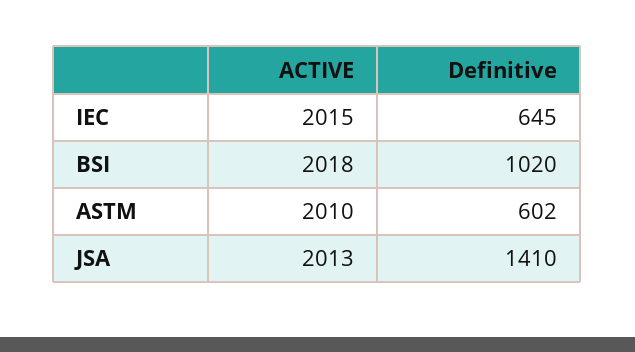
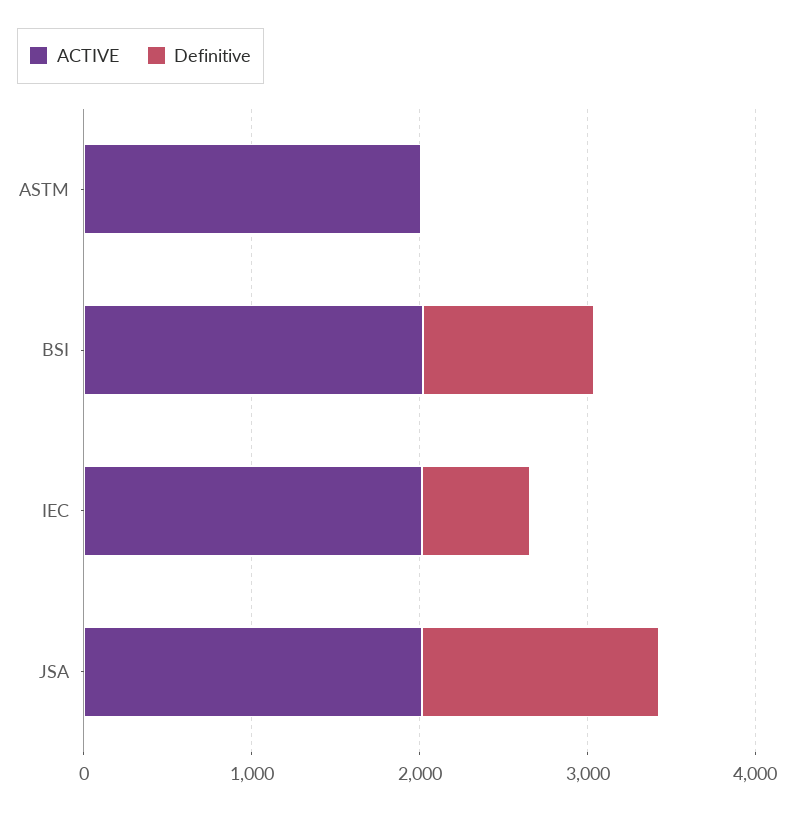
  {
    "ACTIVE": {
      "IEC": 2015,
      "BSI": 2018,
      "ASTM": 2010,
      "JSA": 2013
    },
    "Definitive": {
      "IEC": 645,
      "BSI": 1020,
-     "ASTM": 602,
+     "ASTM": 0,
      "JSA": 1410
    }
  }

